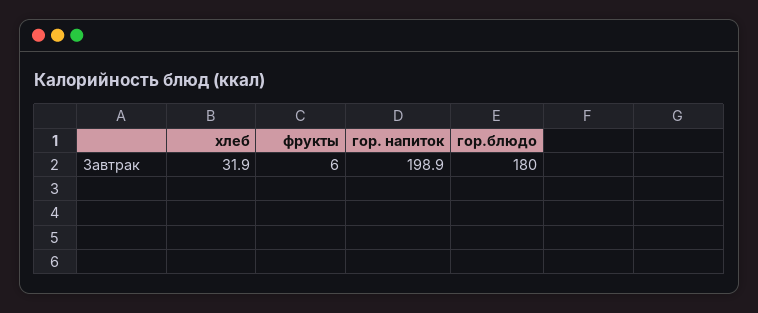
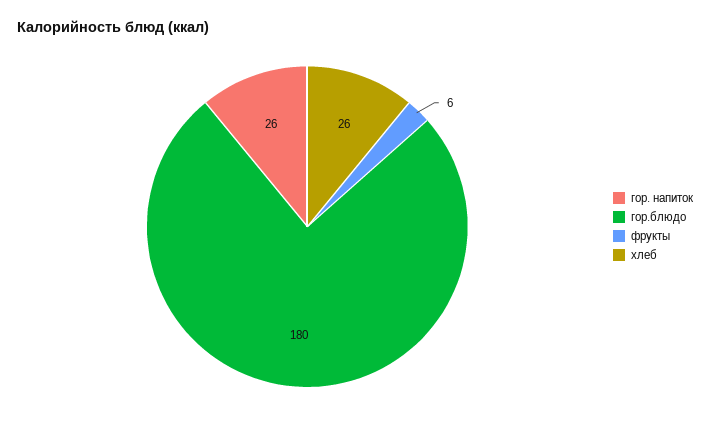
  {
-   "хлеб": 31.9,
+   "хлеб": 26,
    "фрукты": 6,
-   "гор. напиток": 198.9,
+   "гор. напиток": 26,
    "гор.блюдо": 180
  }

